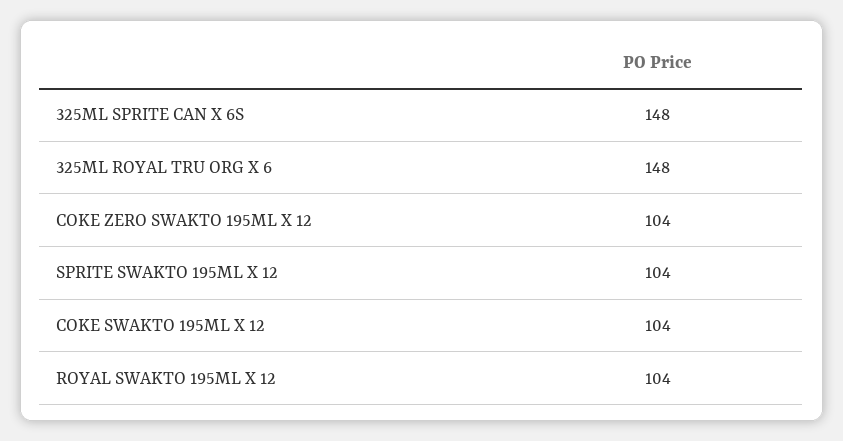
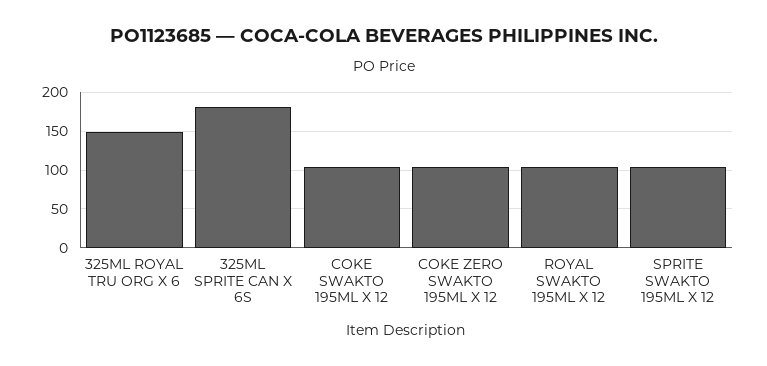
  {
-   "325ML SPRITE CAN X 6S": 148,
+   "325ML SPRITE CAN X 6S": 180,
    "325ML ROYAL TRU ORG X 6": 148,
    "COKE ZERO SWAKTO 195ML X 12": 104,
    "SPRITE SWAKTO 195ML X 12": 104,
    "COKE SWAKTO 195ML X 12": 104,
    "ROYAL SWAKTO 195ML X 12": 104
  }

